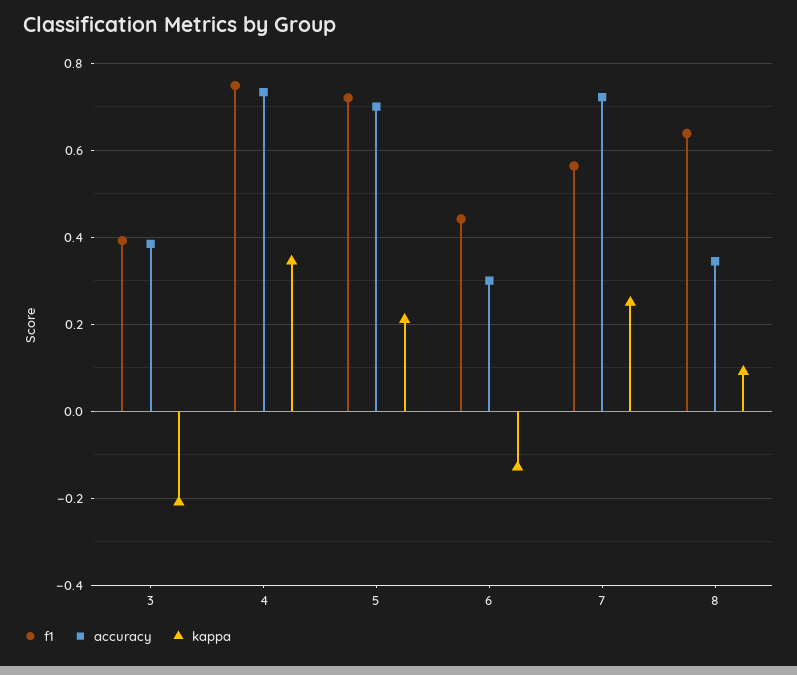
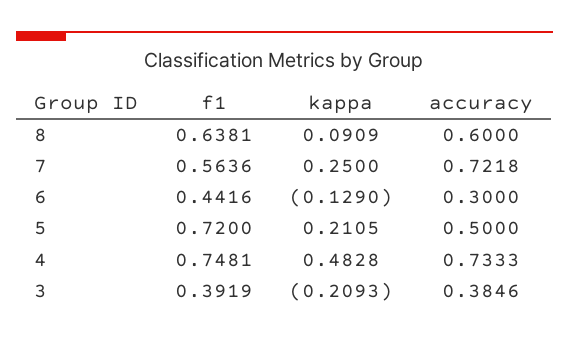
  {
    "f1": {
      "3": 0.3919,
      "4": 0.7481,
      "5": 0.72,
      "6": 0.4416,
      "7": 0.5636,
      "8": 0.6381
    },
    "accuracy": {
      "3": 0.3846,
      "4": 0.7333,
-     "5": 0.7,
+     "5": 0.5,
      "6": 0.3,
      "7": 0.7218,
-     "8": 0.34
+     "8": 0.6
    },
    "kappa": {
      "3": -0.2093,
-     "4": 0.34,
+     "4": 0.4828,
      "5": 0.2105,
      "6": -0.129,
      "7": 0.25,
      "8": 0.0909
    }
  }

